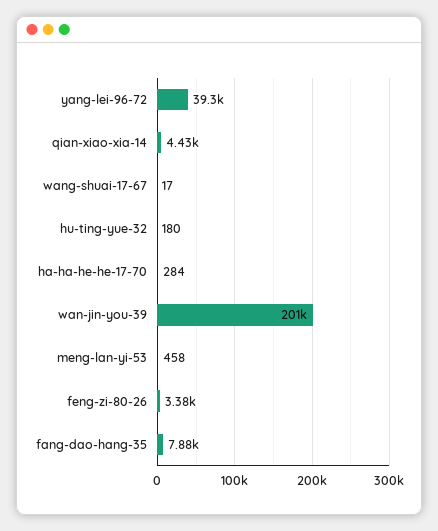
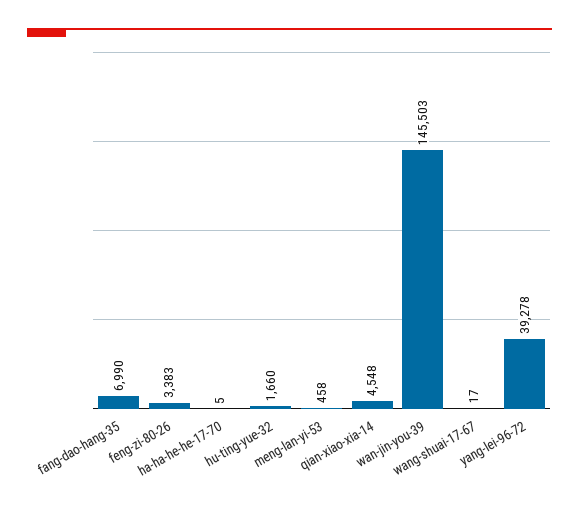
  {
    "yang-lei-96-72": 39278,
-   "qian-xiao-xia-14": 4430,
+   "qian-xiao-xia-14": 4548,
    "wang-shuai-17-67": 17,
-   "hu-ting-yue-32": 180,
+   "hu-ting-yue-32": 1660,
-   "ha-ha-he-he-17-70": 284,
+   "ha-ha-he-he-17-70": 5,
-   "wan-jin-you-39": 201000,
+   "wan-jin-you-39": 145503,
    "meng-lan-yi-53": 458,
    "feng-zi-80-26": 3383,
-   "fang-dao-hang-35": 7880
+   "fang-dao-hang-35": 6990
  }

